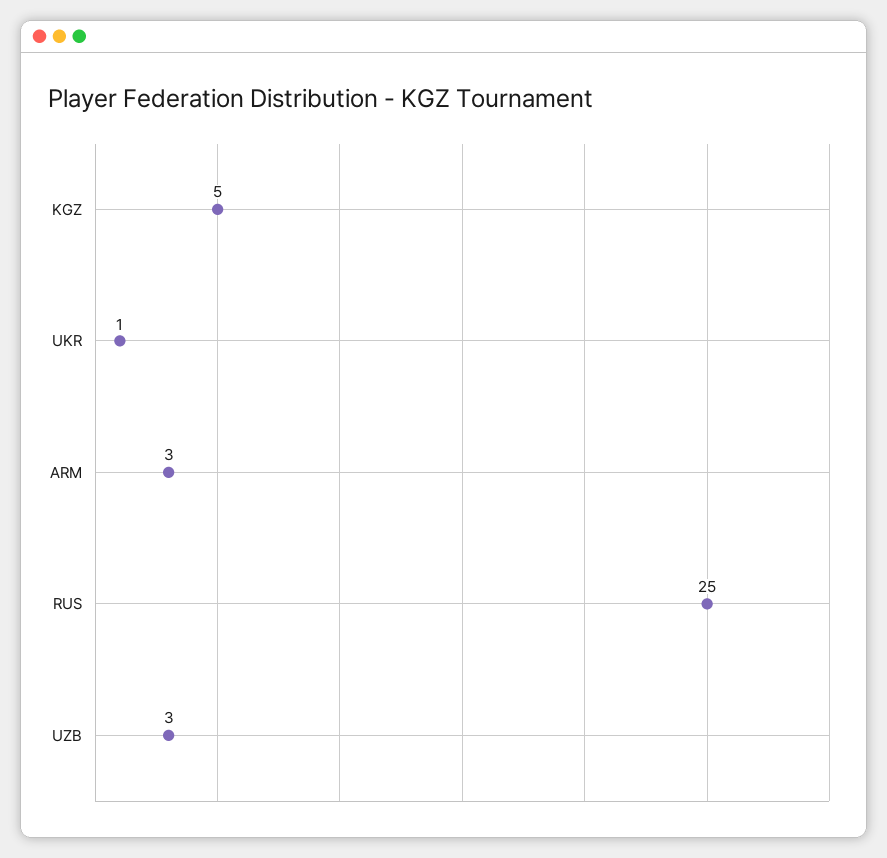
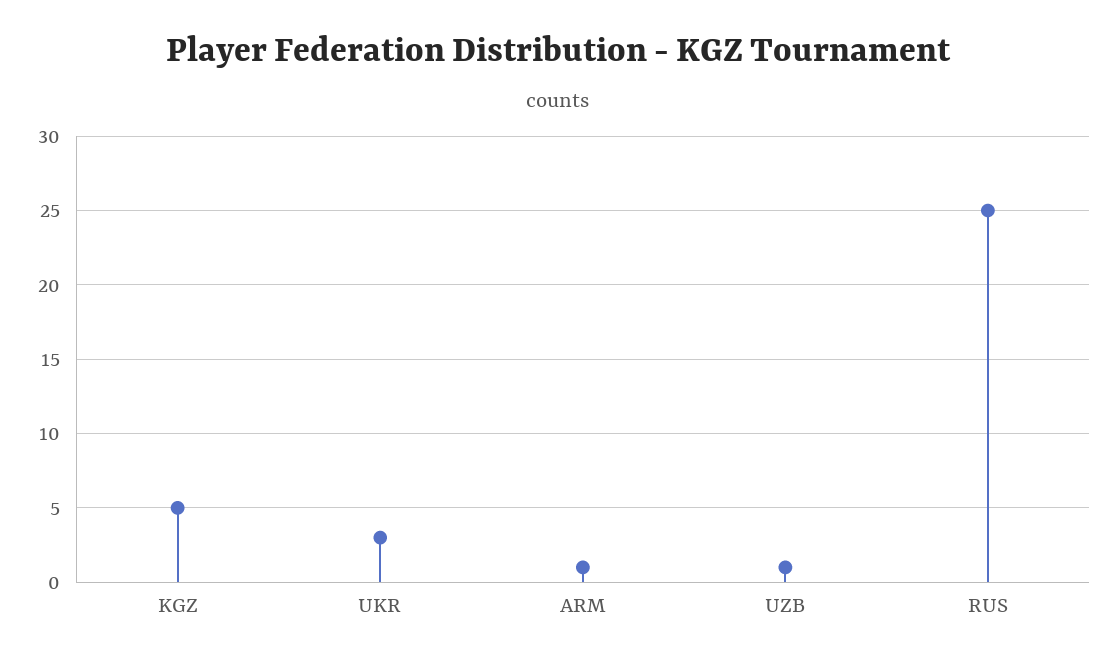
  {
    "KGZ": 5,
-   "UKR": 1,
+   "UKR": 3,
-   "ARM": 3,
+   "ARM": 1,
    "RUS": 25,
-   "UZB": 3
+   "UZB": 1
  }

